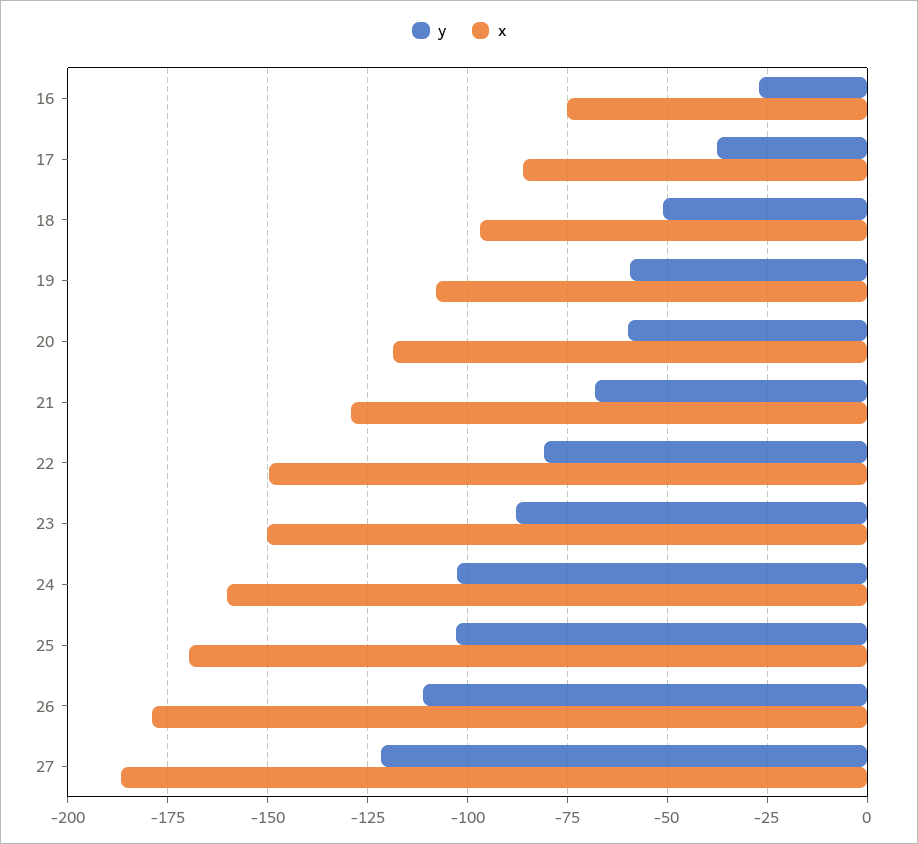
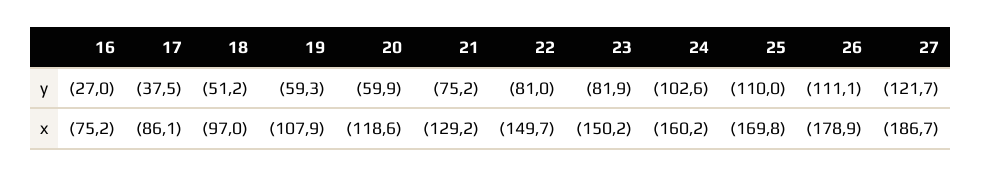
  {
    "y": {
      "16": -27,
      "17": -37.5,
      "18": -51.2,
      "19": -59.3,
      "20": -59.9,
-     "21": -67.5,
+     "21": -75.2,
      "22": -81,
-     "23": -87.5,
+     "23": -81.9,
      "24": -102.6,
-     "25": -102.5,
+     "25": -110,
      "26": -111.1,
      "27": -121.7
    },
    "x": {
      "16": -75.2,
      "17": -86.1,
      "18": -97,
      "19": -107.9,
      "20": -118.6,
      "21": -129.2,
      "22": -149.7,
      "23": -150.2,
      "24": -160.2,
      "25": -169.8,
      "26": -178.9,
      "27": -186.7
    }
  }

